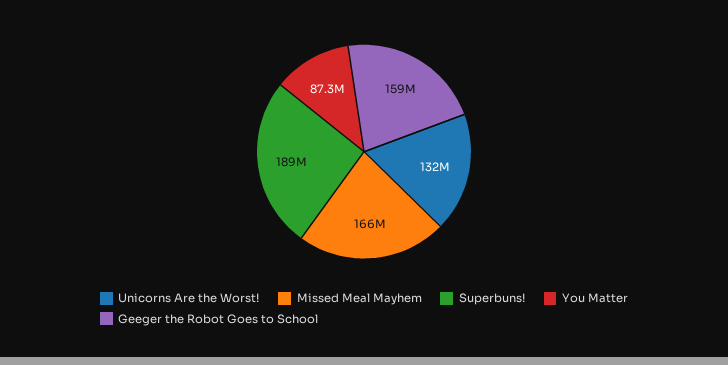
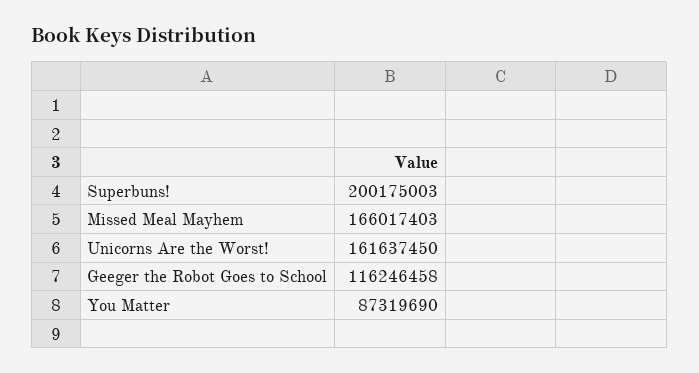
  {
-   "Unicorns Are the Worst!": 132000000,
+   "Unicorns Are the Worst!": 161637450,
    "Missed Meal Mayhem": 166017403,
-   "Superbuns!": 189000000,
+   "Superbuns!": 200175003,
    "You Matter": 87319690,
-   "Geeger the Robot Goes to School": 159000000
+   "Geeger the Robot Goes to School": 116246458
  }

